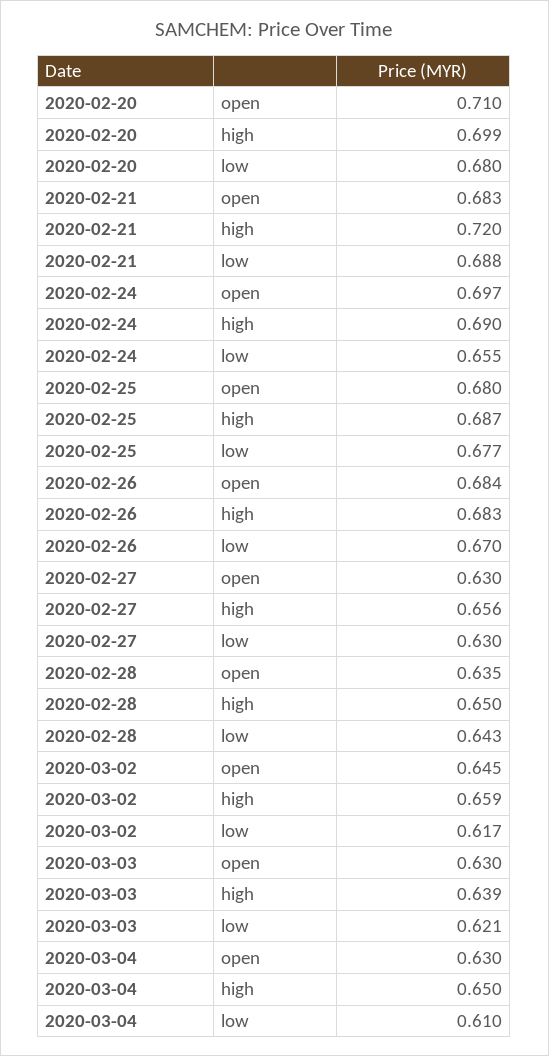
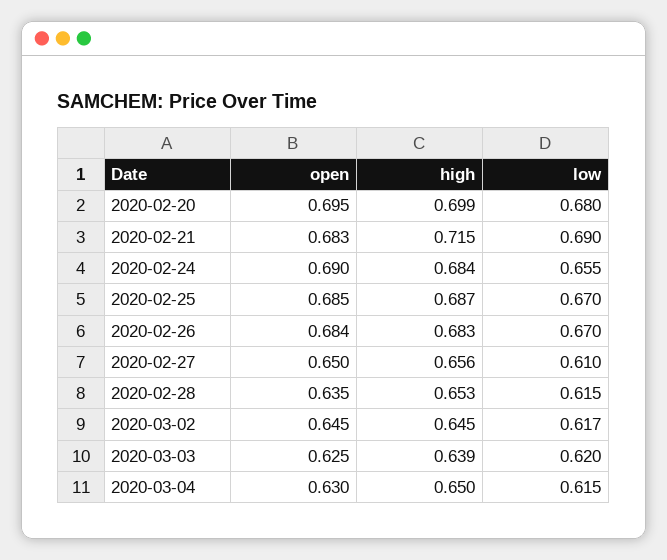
  {
    "2020-02-20": {
-     "open": 0.71,
+     "open": 0.695,
      "high": 0.699,
      "low": 0.68
    },
    "2020-02-21": {
      "open": 0.683,
-     "high": 0.72,
+     "high": 0.715,
-     "low": 0.688
+     "low": 0.69
    },
    "2020-02-24": {
-     "open": 0.697,
+     "open": 0.69,
-     "high": 0.69,
+     "high": 0.684,
      "low": 0.655
    },
    "2020-02-25": {
-     "open": 0.68,
+     "open": 0.685,
      "high": 0.687,
-     "low": 0.677
+     "low": 0.67
    },
    "2020-02-26": {
      "open": 0.684,
      "high": 0.683,
      "low": 0.67
    },
    "2020-02-27": {
-     "open": 0.63,
+     "open": 0.65,
      "high": 0.656,
-     "low": 0.63
+     "low": 0.61
    },
    "2020-02-28": {
      "open": 0.635,
-     "high": 0.65,
+     "high": 0.653,
-     "low": 0.643
+     "low": 0.615
    },
    "2020-03-02": {
      "open": 0.645,
-     "high": 0.659,
+     "high": 0.645,
      "low": 0.617
    },
    "2020-03-03": {
-     "open": 0.63,
+     "open": 0.625,
      "high": 0.639,
-     "low": 0.621
+     "low": 0.62
    },
    "2020-03-04": {
      "open": 0.63,
      "high": 0.65,
-     "low": 0.61
+     "low": 0.615
    }
  }

